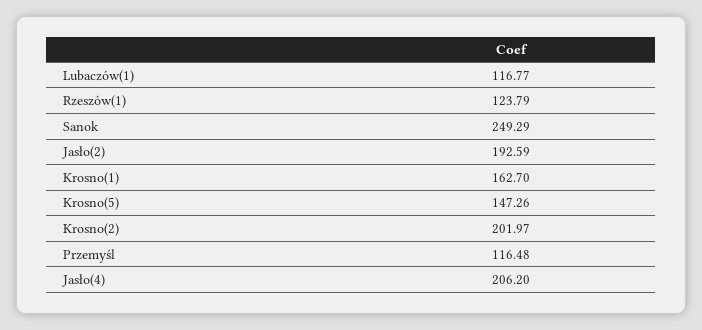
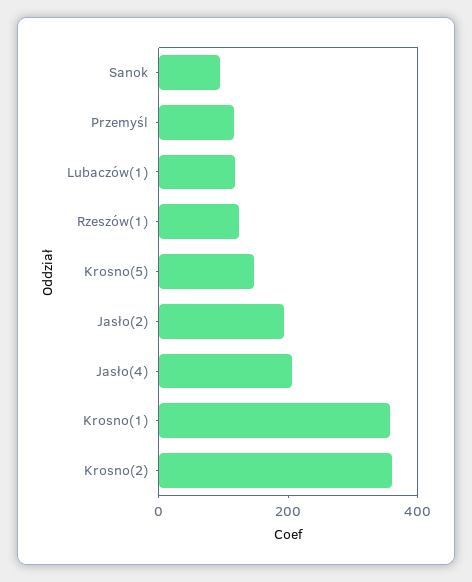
  {
    "Lubaczów(1)": 116.77,
    "Rzeszów(1)": 123.79,
-   "Sanok": 249.29,
+   "Sanok": 100,
    "Jasło(2)": 192.59,
-   "Krosno(1)": 162.7,
+   "Krosno(1)": 350,
    "Krosno(5)": 147.26,
-   "Krosno(2)": 201.97,
+   "Krosno(2)": 350,
    "Przemyśl": 116.48,
    "Jasło(4)": 206.2
  }

